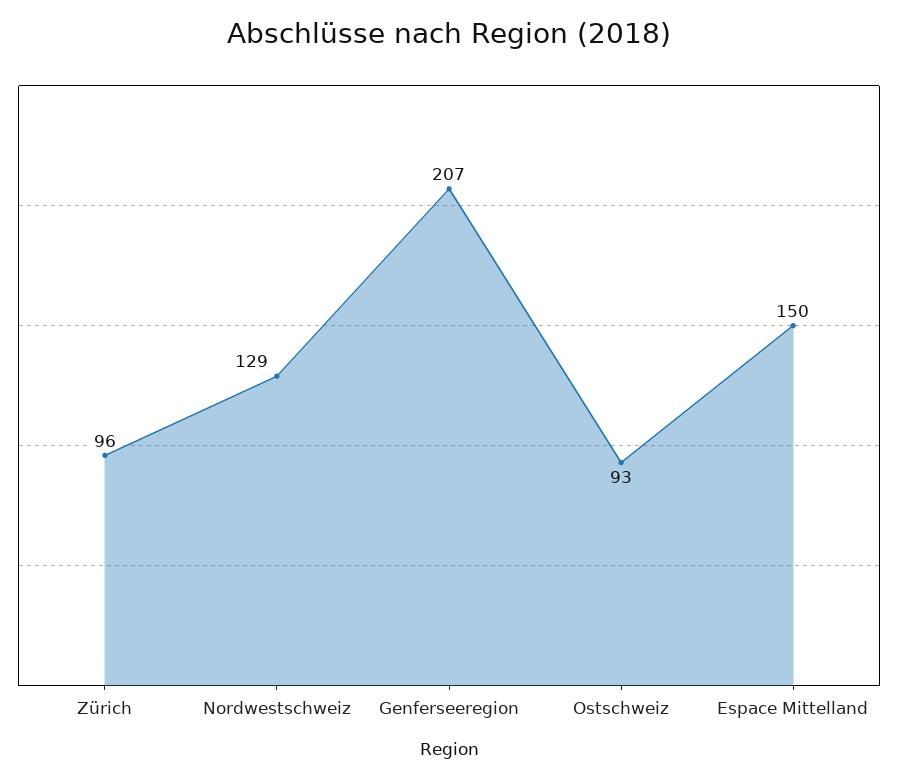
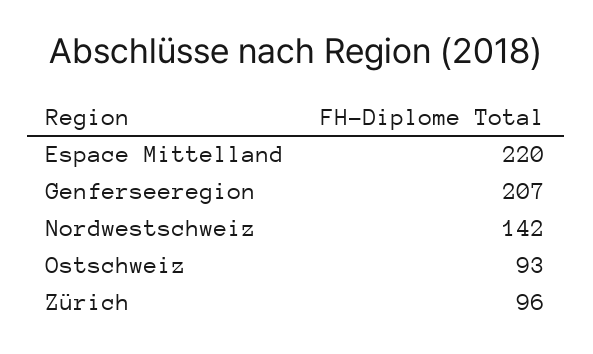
  {
    "Zürich": 96,
-   "Nordwestschweiz": 129,
+   "Nordwestschweiz": 142,
    "Genferseeregion": 207,
    "Ostschweiz": 93,
-   "Espace Mittelland": 150
+   "Espace Mittelland": 220
  }

